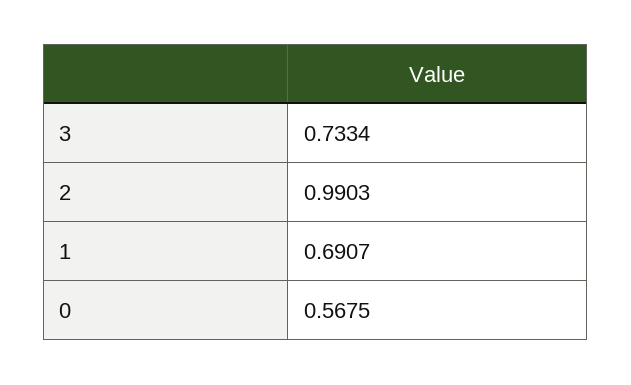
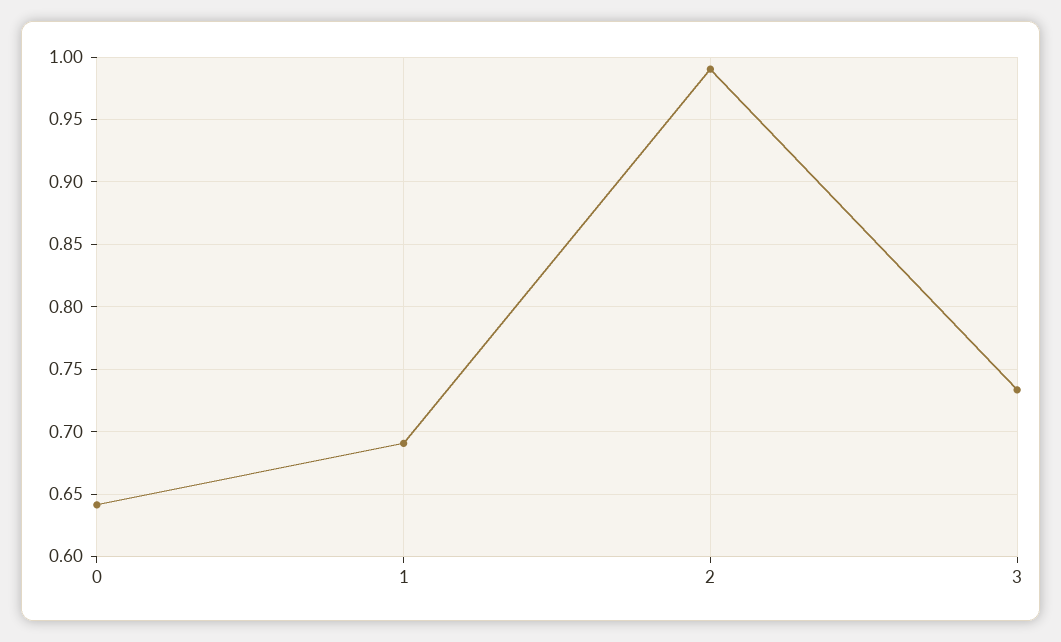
  {
    "3": 0.7334,
    "2": 0.9903,
    "1": 0.6907,
-   "0": 0.5675
+   "0": 0.64
  }

